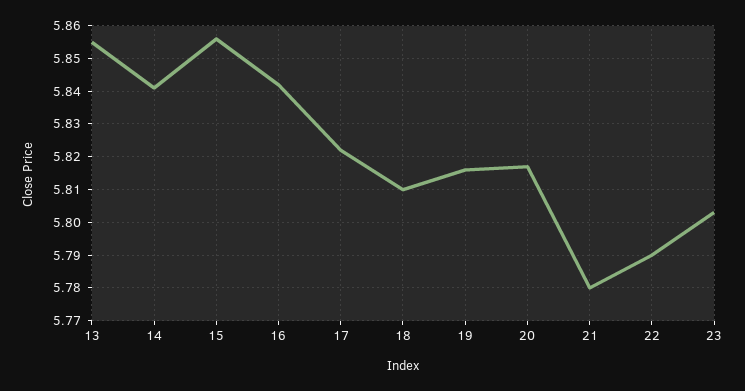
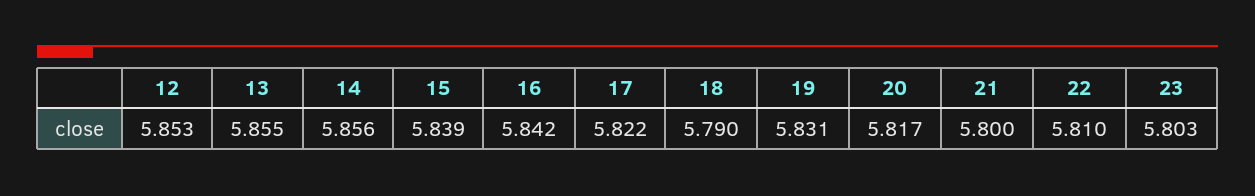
  {
    "13": 5.855,
-   "14": 5.84,
+   "14": 5.856,
-   "15": 5.855,
+   "15": 5.839,
    "16": 5.842,
    "17": 5.822,
-   "18": 5.81,
+   "18": 5.79,
-   "19": 5.815,
+   "19": 5.831,
    "20": 5.817,
-   "21": 5.78,
+   "21": 5.8,
-   "22": 5.79,
+   "22": 5.81,
-   "23": 5.803
+   "23": 5.803,
+   "12": 5.853
  }

